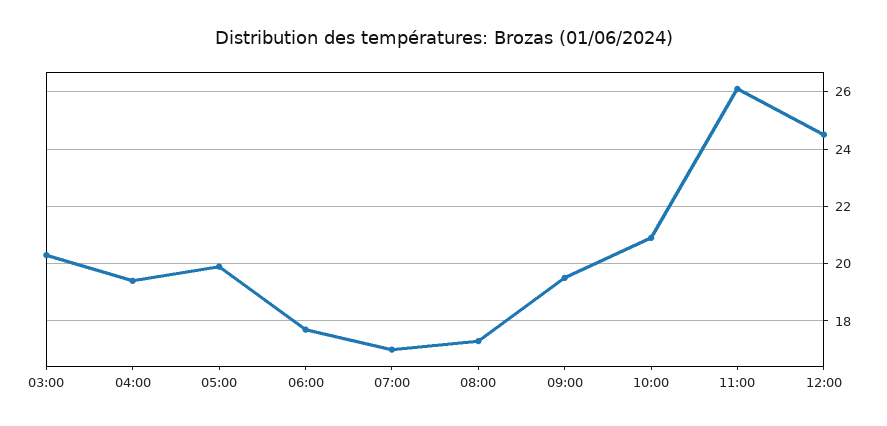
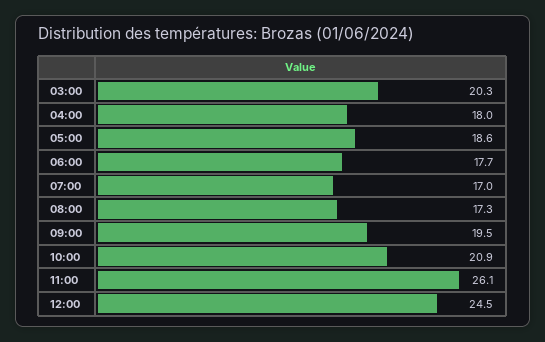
  {
    "03:00": 20.3,
-   "04:00": 19.5,
+   "04:00": 18,
-   "05:00": 20,
+   "05:00": 18.6,
    "06:00": 17.7,
    "07:00": 17,
    "08:00": 17.3,
    "09:00": 19.5,
    "10:00": 20.9,
    "11:00": 26.1,
    "12:00": 24.5
  }

